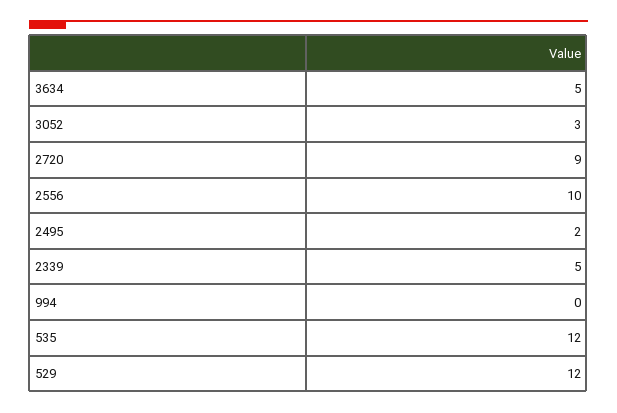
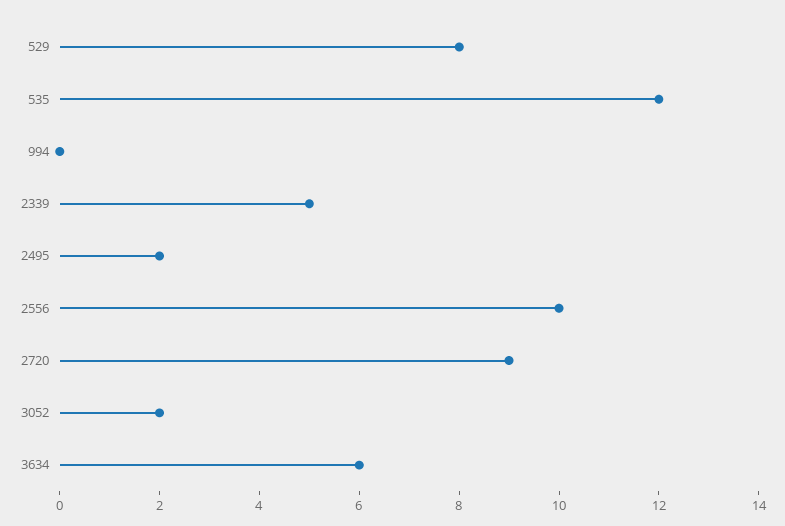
  {
-   "3634": 5,
+   "3634": 6,
-   "3052": 3,
+   "3052": 2,
    "2720": 9,
    "2556": 10,
    "2495": 2,
    "2339": 5,
    "994": 0,
    "535": 12,
-   "529": 12
+   "529": 8
  }

